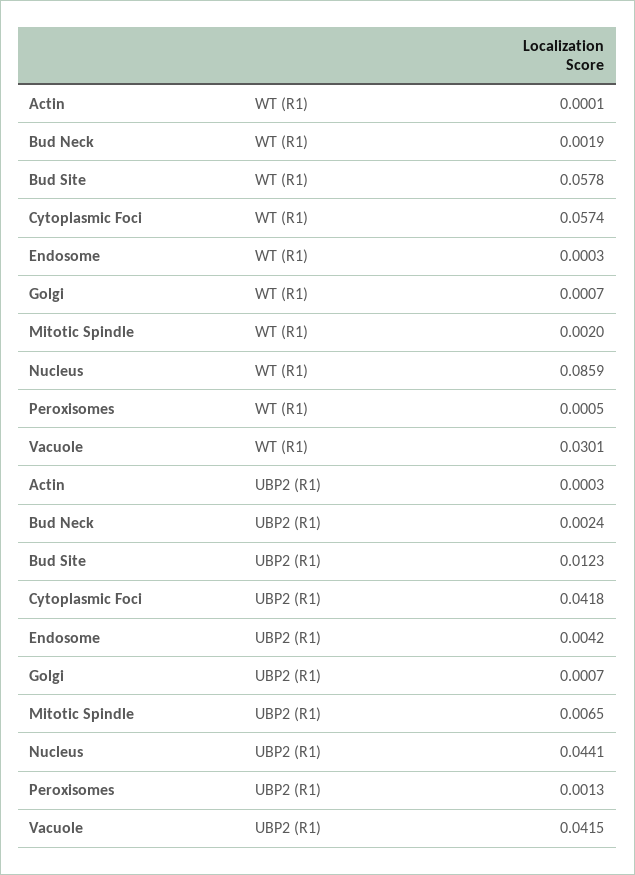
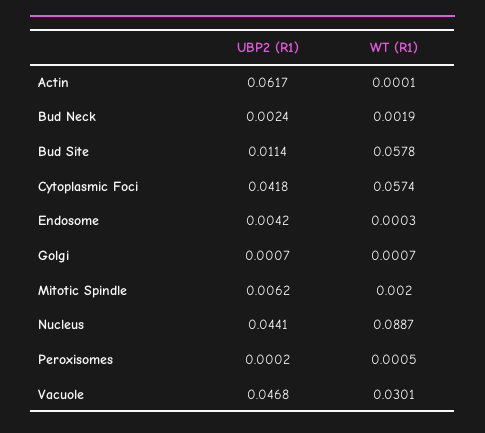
  {
    "Actin": {
      "WT (R1)": 0.0001,
-     "UBP2 (R1)": 0.0003
+     "UBP2 (R1)": 0.0617
    },
    "Bud Neck": {
      "WT (R1)": 0.0019,
      "UBP2 (R1)": 0.0024
    },
    "Bud Site": {
      "WT (R1)": 0.0578,
-     "UBP2 (R1)": 0.0123
+     "UBP2 (R1)": 0.0114
    },
    "Cytoplasmic Foci": {
      "WT (R1)": 0.0574,
      "UBP2 (R1)": 0.0418
    },
    "Endosome": {
      "WT (R1)": 0.0003,
      "UBP2 (R1)": 0.0042
    },
    "Golgi": {
      "WT (R1)": 0.0007,
      "UBP2 (R1)": 0.0007
    },
    "Mitotic Spindle": {
      "WT (R1)": 0.002,
-     "UBP2 (R1)": 0.0065
+     "UBP2 (R1)": 0.0062
    },
    "Nucleus": {
-     "WT (R1)": 0.0859,
+     "WT (R1)": 0.0887,
      "UBP2 (R1)": 0.0441
    },
    "Peroxisomes": {
      "WT (R1)": 0.0005,
-     "UBP2 (R1)": 0.0013
+     "UBP2 (R1)": 0.0002
    },
    "Vacuole": {
      "WT (R1)": 0.0301,
-     "UBP2 (R1)": 0.0415
+     "UBP2 (R1)": 0.0468
    }
  }

